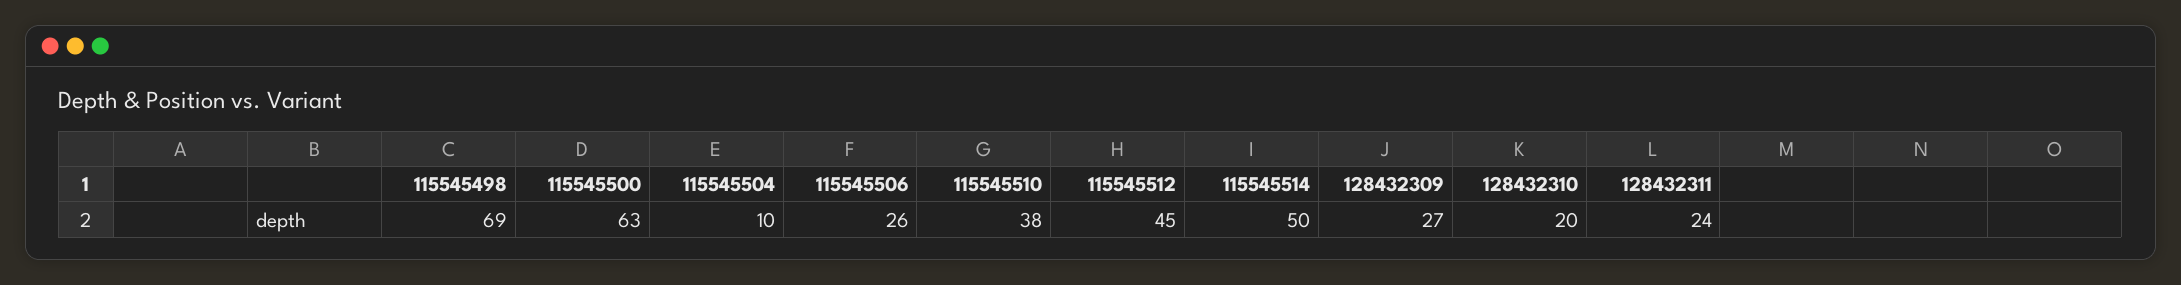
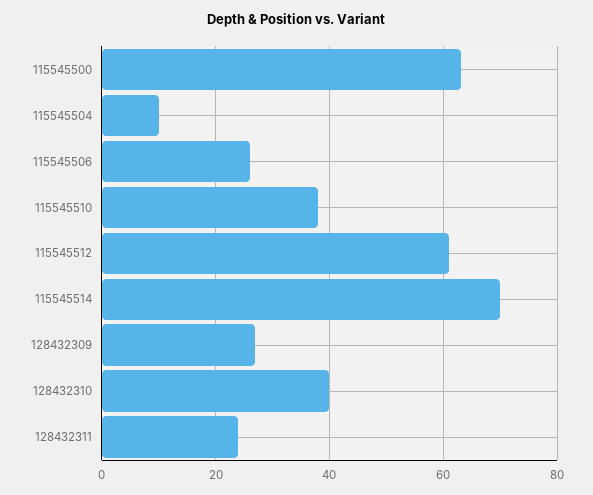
  {
-   "115545498": 69,
    "115545500": 63,
    "115545504": 10,
    "115545506": 26,
    "115545510": 38,
-   "115545512": 45,
+   "115545512": 60,
-   "115545514": 50,
+   "115545514": 70,
    "128432309": 27,
-   "128432310": 20,
+   "128432310": 40,
    "128432311": 24
  }

